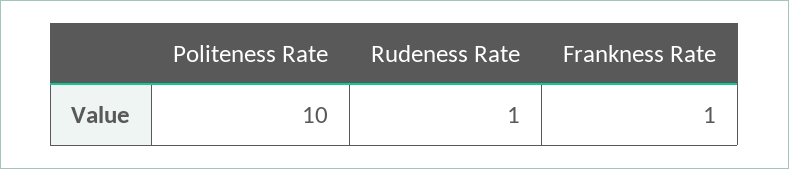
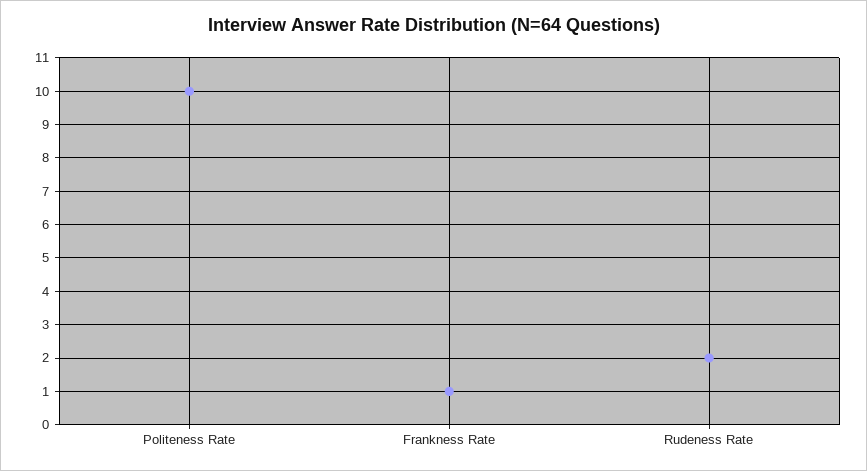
  {
    "Politeness Rate": 10,
-   "Rudeness Rate": 1,
+   "Rudeness Rate": 2,
    "Frankness Rate": 1
  }

